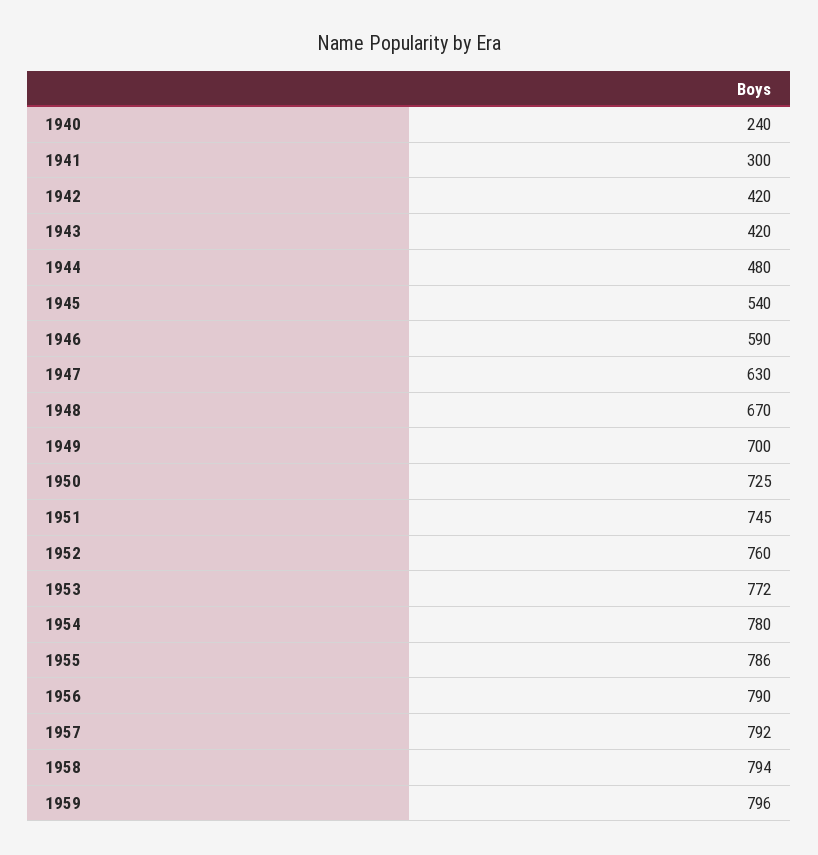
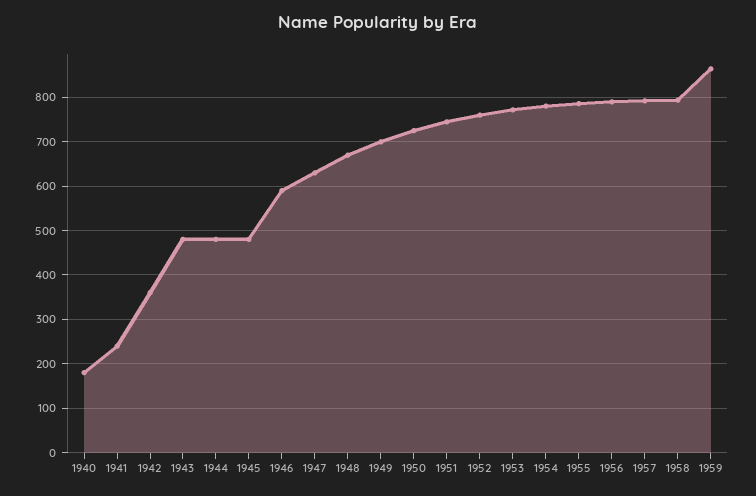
  {
-   "1940": 240,
+   "1940": 180,
-   "1941": 300,
+   "1941": 240,
-   "1942": 420,
+   "1942": 360,
-   "1943": 420,
+   "1943": 480,
    "1944": 480,
-   "1945": 540,
+   "1945": 480,
    "1946": 590,
    "1947": 630,
    "1948": 670,
    "1949": 700,
    "1950": 725,
    "1951": 745,
    "1952": 760,
    "1953": 772,
    "1954": 780,
    "1955": 786,
    "1956": 790,
    "1957": 792,
    "1958": 794,
-   "1959": 796
+   "1959": 860
  }

